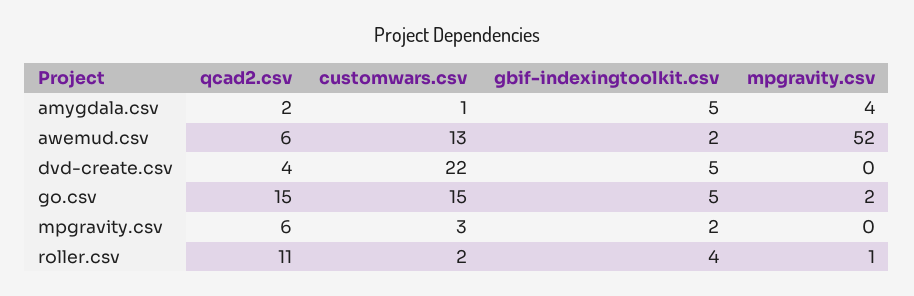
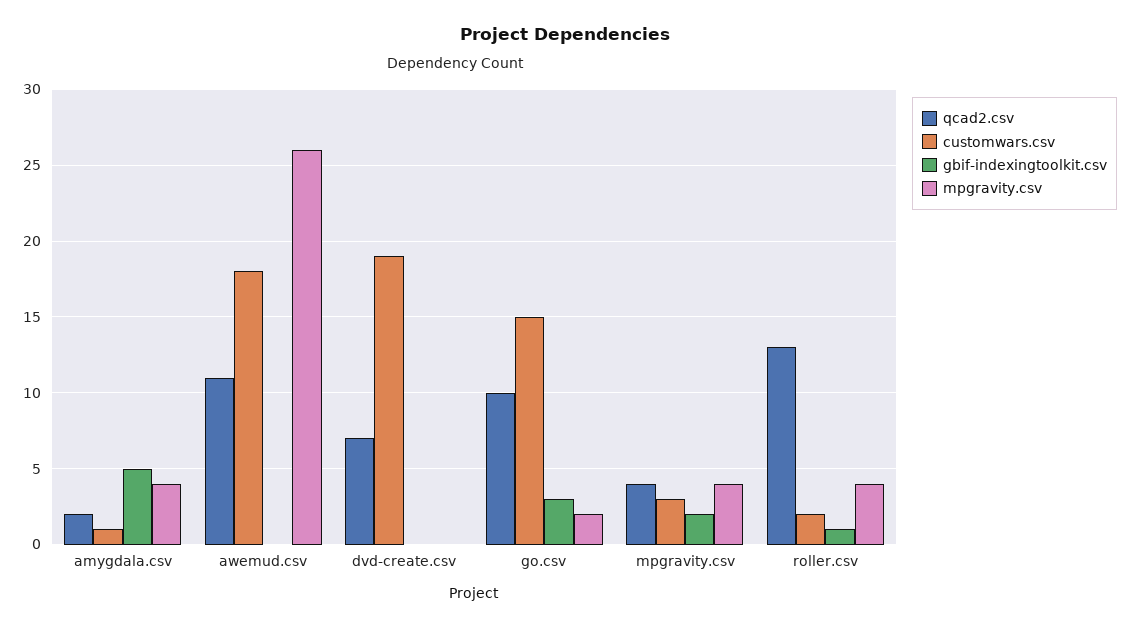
  {
    "qcad2.csv": {
      "amygdala.csv": 2,
-     "awemud.csv": 6,
+     "awemud.csv": 11,
-     "dvd-create.csv": 4,
+     "dvd-create.csv": 7,
-     "go.csv": 15,
+     "go.csv": 10,
-     "mpgravity.csv": 6,
+     "mpgravity.csv": 4,
-     "roller.csv": 11
+     "roller.csv": 13
    },
    "customwars.csv": {
      "amygdala.csv": 1,
-     "awemud.csv": 13,
+     "awemud.csv": 18,
-     "dvd-create.csv": 22,
+     "dvd-create.csv": 19,
      "go.csv": 15,
      "mpgravity.csv": 3,
      "roller.csv": 2
    },
    "gbif-indexingtoolkit.csv": {
      "amygdala.csv": 5,
-     "awemud.csv": 2,
+     "awemud.csv": 0,
-     "dvd-create.csv": 5,
+     "dvd-create.csv": 0,
-     "go.csv": 5,
+     "go.csv": 3,
      "mpgravity.csv": 2,
-     "roller.csv": 4
+     "roller.csv": 1
    },
    "mpgravity.csv": {
      "amygdala.csv": 4,
-     "awemud.csv": 52,
+     "awemud.csv": 26,
      "dvd-create.csv": 0,
      "go.csv": 2,
-     "mpgravity.csv": 0,
+     "mpgravity.csv": 4,
-     "roller.csv": 1
+     "roller.csv": 4
    }
  }

